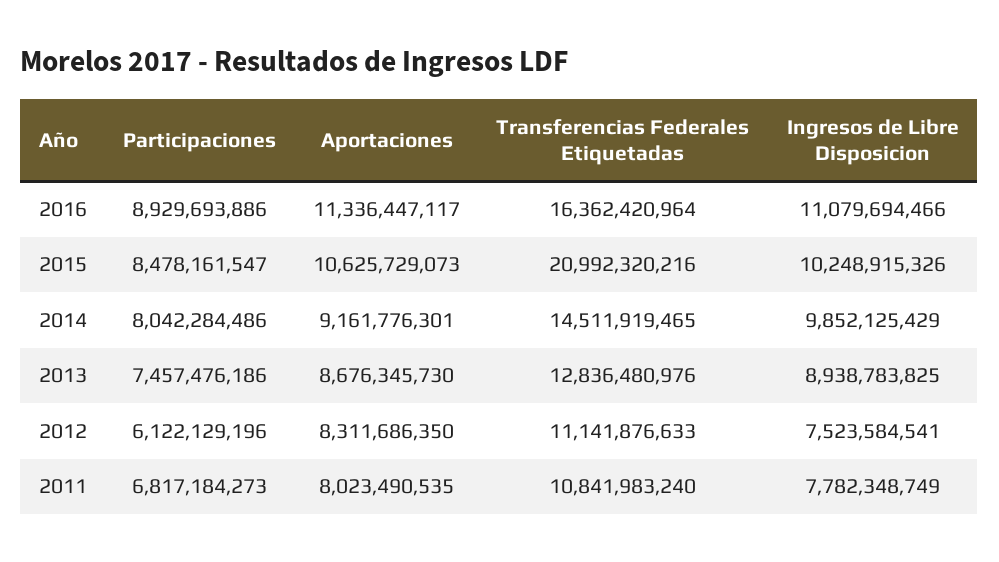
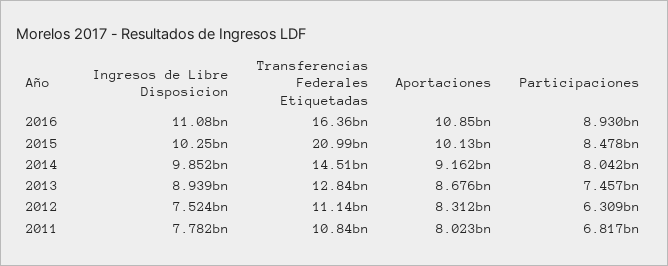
  {
    "Participaciones": {
      "2016": 8929693886,
      "2015": 8478161547,
      "2014": 8042284486,
      "2013": 7457476186,
-     "2012": 6122129196,
+     "2012": 6309000000,
      "2011": 6817184273
    },
    "Aportaciones": {
-     "2016": 11336447117,
+     "2016": 10850000000,
-     "2015": 10625729073,
+     "2015": 10130000000,
      "2014": 9161776301,
      "2013": 8676345730,
      "2012": 8311686350,
      "2011": 8023490535
    },
    "Transferencias Federales Etiquetadas": {
      "2016": 16362420964,
      "2015": 20992320216,
      "2014": 14511919465,
      "2013": 12836480976,
      "2012": 11141876633,
      "2011": 10841983240
    },
    "Ingresos de Libre Disposicion": {
      "2016": 11079694466,
      "2015": 10248915326,
      "2014": 9852125429,
      "2013": 8938783825,
      "2012": 7523584541,
      "2011": 7782348749
    }
  }

